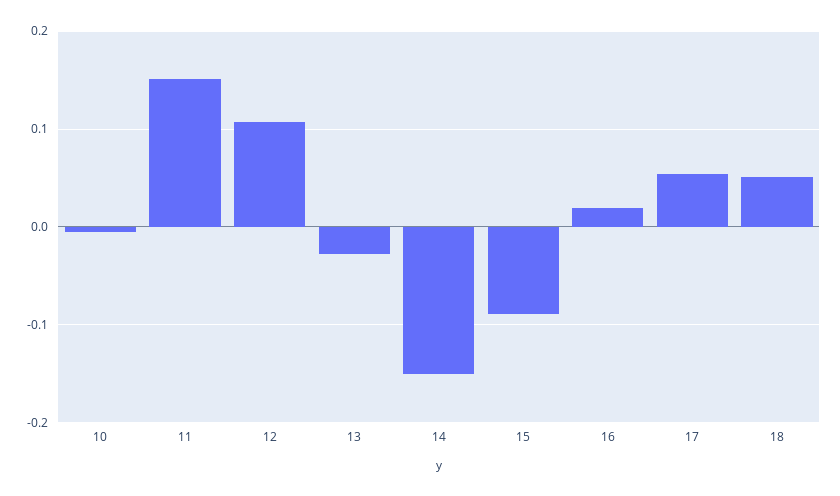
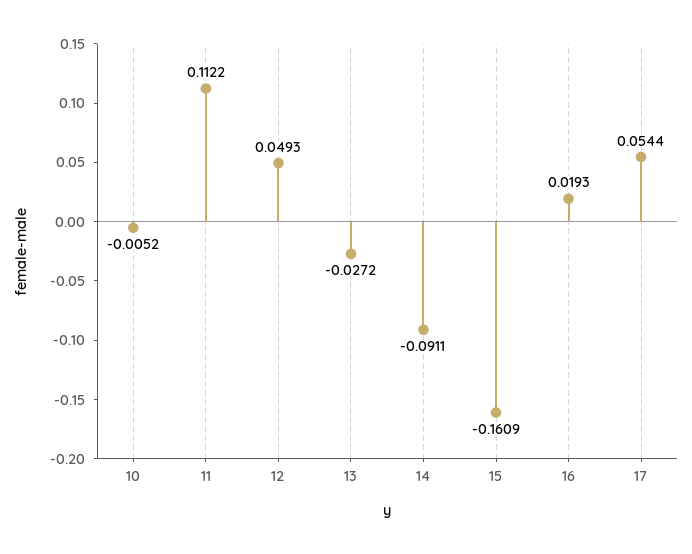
  {
    "10": -0.0052,
-   "11": 0.15,
+   "11": 0.1122,
-   "12": 0.11,
+   "12": 0.0493,
    "13": -0.0272,
-   "14": -0.15,
+   "14": -0.0911,
-   "15": -0.09,
+   "15": -0.1609,
    "16": 0.0193,
-   "17": 0.0544,
+   "17": 0.0544
-   "18": 0.05
  }

